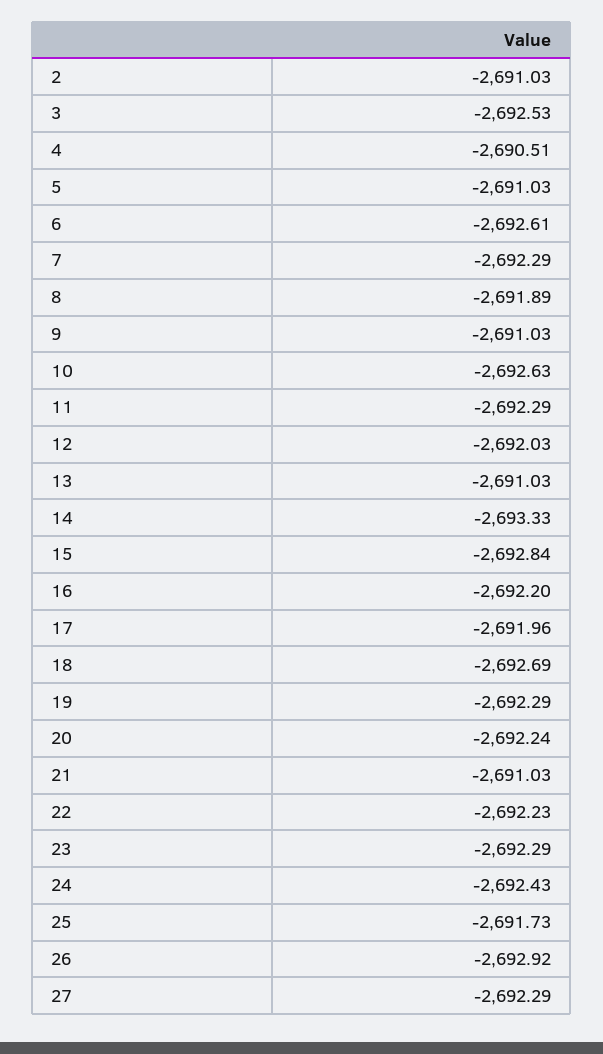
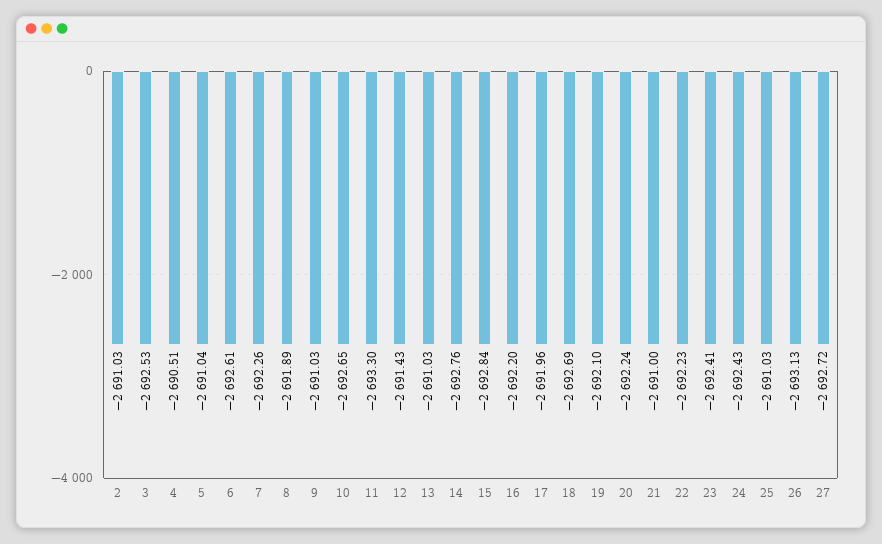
  {
    "2": -2691.03,
    "3": -2692.53,
    "4": -2690.51,
-   "5": -2691.03,
+   "5": -2691.04,
    "6": -2692.61,
-   "7": -2692.29,
+   "7": -2692.26,
    "8": -2691.89,
    "9": -2691.03,
-   "10": -2692.63,
+   "10": -2692.65,
-   "11": -2692.29,
+   "11": -2693.3,
-   "12": -2692.03,
+   "12": -2691.43,
    "13": -2691.03,
-   "14": -2693.33,
+   "14": -2692.76,
    "15": -2692.84,
    "16": -2692.2,
    "17": -2691.96,
    "18": -2692.69,
-   "19": -2692.29,
+   "19": -2692.1,
    "20": -2692.24,
-   "21": -2691.03,
+   "21": -2691,
    "22": -2692.23,
-   "23": -2692.29,
+   "23": -2692.41,
    "24": -2692.43,
-   "25": -2691.73,
+   "25": -2691.03,
-   "26": -2692.92,
+   "26": -2693.13,
-   "27": -2692.29
+   "27": -2692.72
  }

